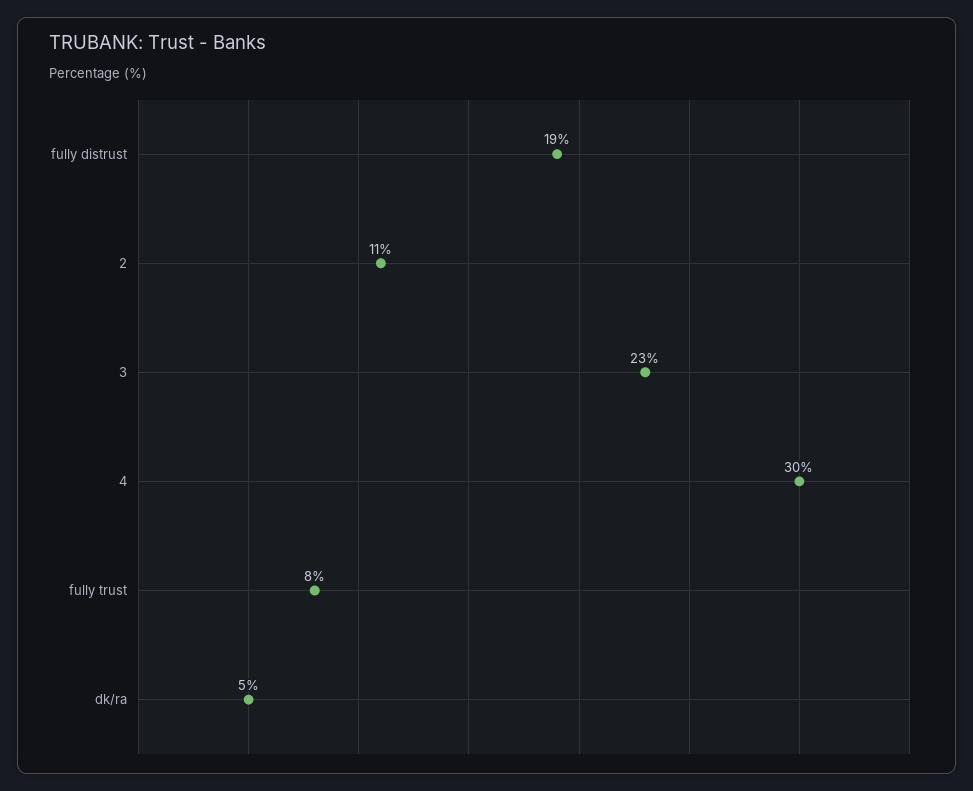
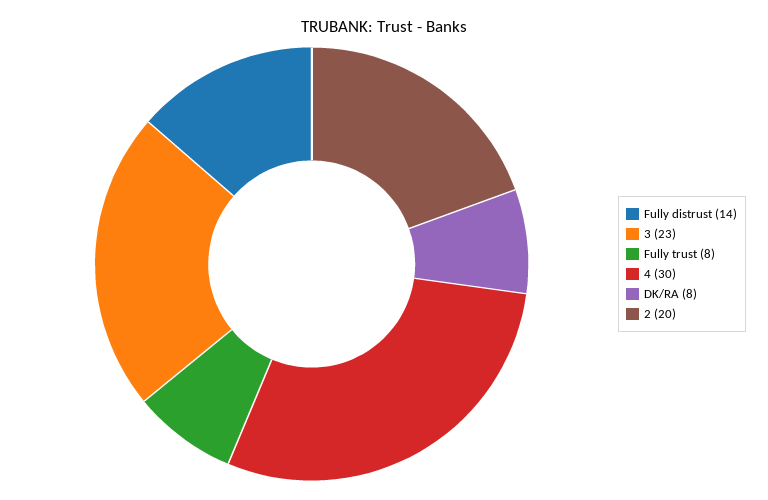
  {
-   "fully distrust": 19,
+   "fully distrust": 14,
-   "2": 11,
+   "2": 20,
    "3": 23,
    "4": 30,
    "fully trust": 8,
-   "dk/ra": 5
+   "dk/ra": 8
  }

